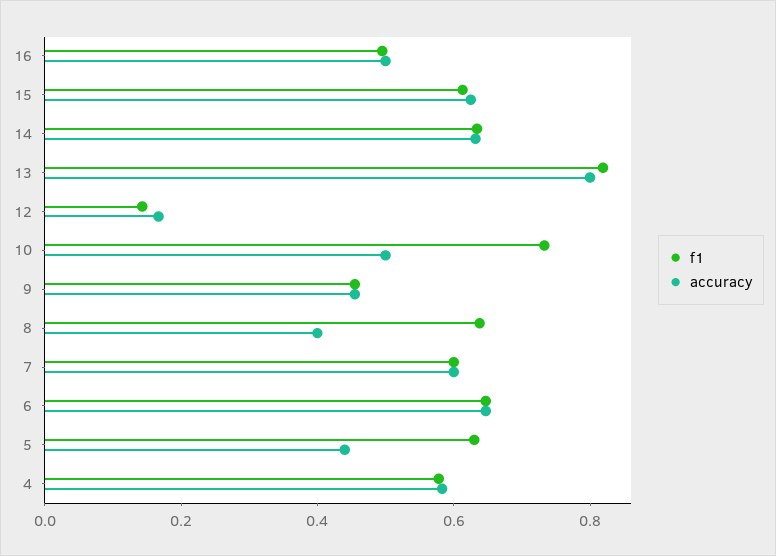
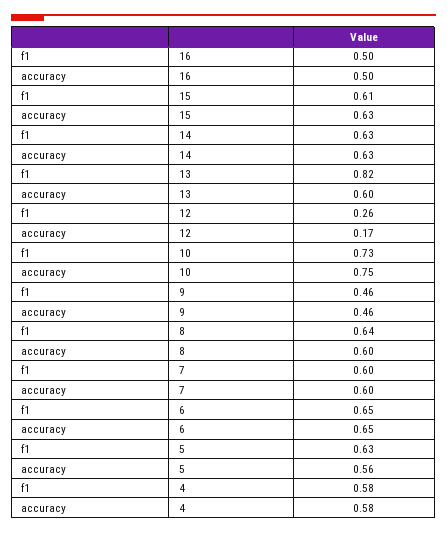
  {
    "f1": {
      "16": 0.5,
      "15": 0.61,
      "14": 0.63,
      "13": 0.82,
-     "12": 0.15,
+     "12": 0.26,
      "10": 0.73,
      "9": 0.46,
      "8": 0.64,
      "7": 0.6,
      "6": 0.65,
      "5": 0.63,
      "4": 0.58
    },
    "accuracy": {
      "16": 0.5,
      "15": 0.63,
      "14": 0.63,
-     "13": 0.8,
+     "13": 0.6,
      "12": 0.17,
-     "10": 0.5,
+     "10": 0.75,
      "9": 0.46,
-     "8": 0.4,
+     "8": 0.6,
      "7": 0.6,
      "6": 0.65,
-     "5": 0.45,
+     "5": 0.56,
      "4": 0.58
    }
  }

